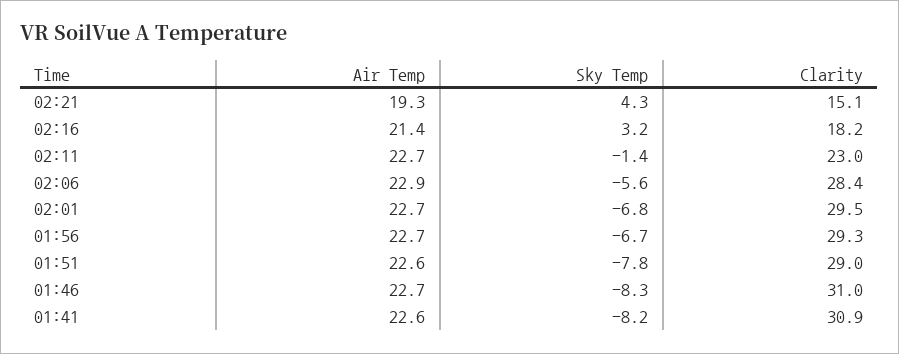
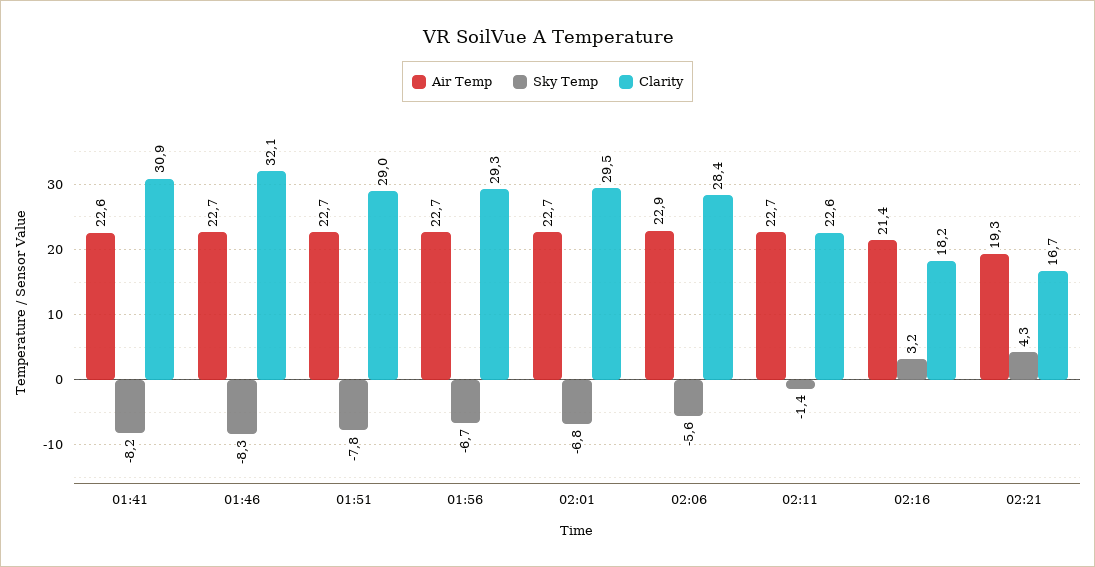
  {
    "Air Temp": {
      "02:21": 19.3,
      "02:16": 21.4,
      "02:11": 22.7,
      "02:06": 22.9,
      "02:01": 22.7,
      "01:56": 22.7,
-     "01:51": 22.6,
+     "01:51": 22.7,
      "01:46": 22.7,
      "01:41": 22.6
    },
    "Sky Temp": {
      "02:21": 4.3,
      "02:16": 3.2,
      "02:11": -1.4,
      "02:06": -5.6,
      "02:01": -6.8,
      "01:56": -6.7,
      "01:51": -7.8,
      "01:46": -8.3,
      "01:41": -8.2
    },
    "Clarity": {
-     "02:21": 15.1,
+     "02:21": 16.7,
      "02:16": 18.2,
-     "02:11": 23,
+     "02:11": 22.6,
      "02:06": 28.4,
      "02:01": 29.5,
      "01:56": 29.3,
      "01:51": 29,
-     "01:46": 31,
+     "01:46": 32.1,
      "01:41": 30.9
    }
  }

